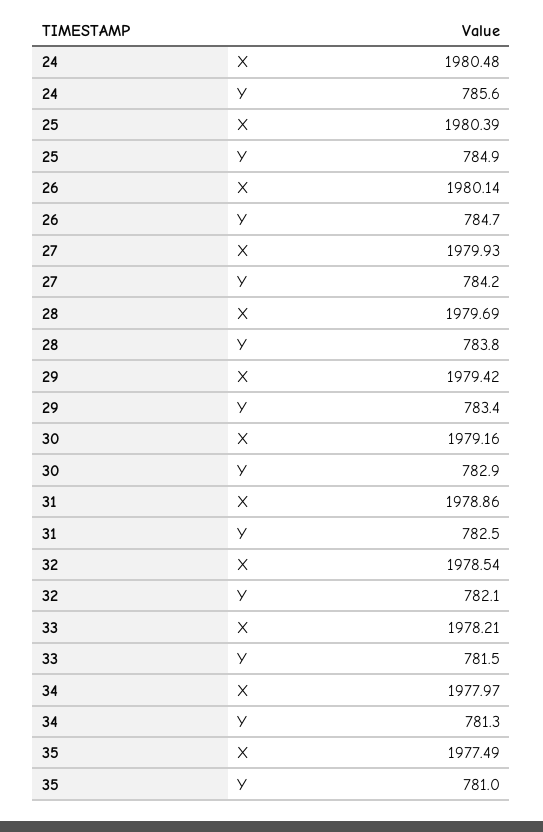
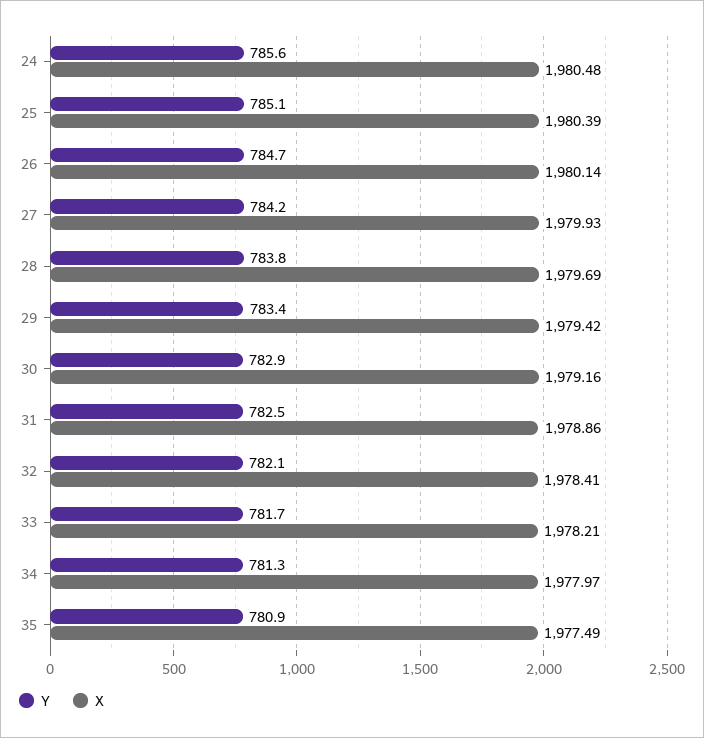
  {
    "X": {
      "24": 1980.48,
      "25": 1980.39,
      "26": 1980.14,
      "27": 1979.93,
      "28": 1979.69,
      "29": 1979.42,
      "30": 1979.16,
      "31": 1978.86,
-     "32": 1978.54,
+     "32": 1978.41,
      "33": 1978.21,
      "34": 1977.97,
      "35": 1977.49
    },
    "Y": {
      "24": 785.6,
-     "25": 784.9,
+     "25": 785.1,
      "26": 784.7,
      "27": 784.2,
      "28": 783.8,
      "29": 783.4,
      "30": 782.9,
      "31": 782.5,
      "32": 782.1,
-     "33": 781.5,
+     "33": 781.7,
      "34": 781.3,
-     "35": 781
+     "35": 780.9
    }
  }

